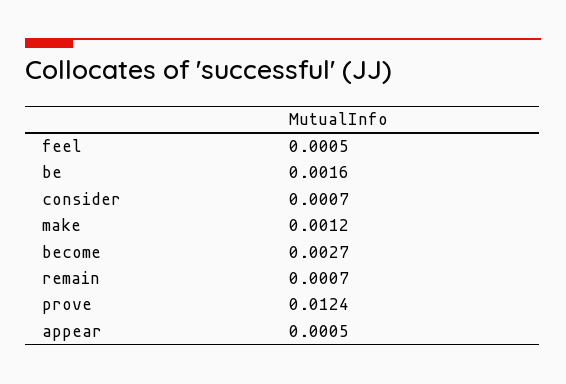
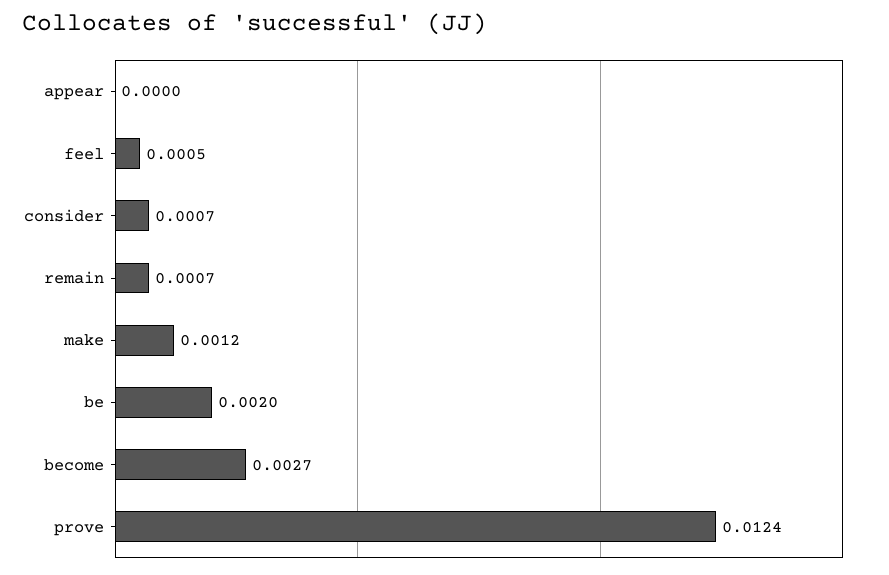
  {
    "feel": 0.0005,
-   "be": 0.0016,
+   "be": 0.002,
    "consider": 0.0007,
    "make": 0.0012,
    "become": 0.0027,
    "remain": 0.0007,
    "prove": 0.0124,
-   "appear": 0.0005
+   "appear": 0
  }

